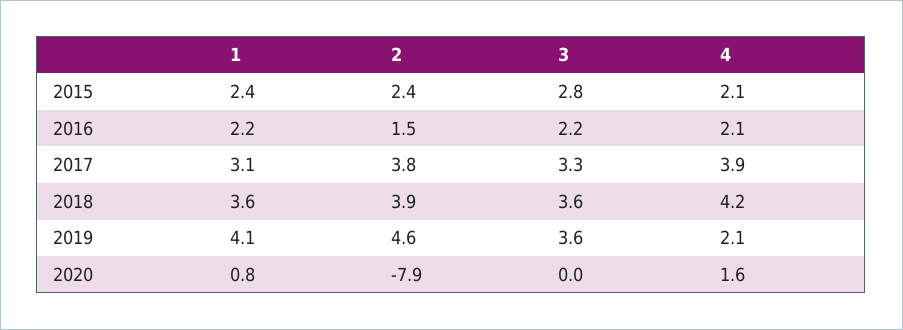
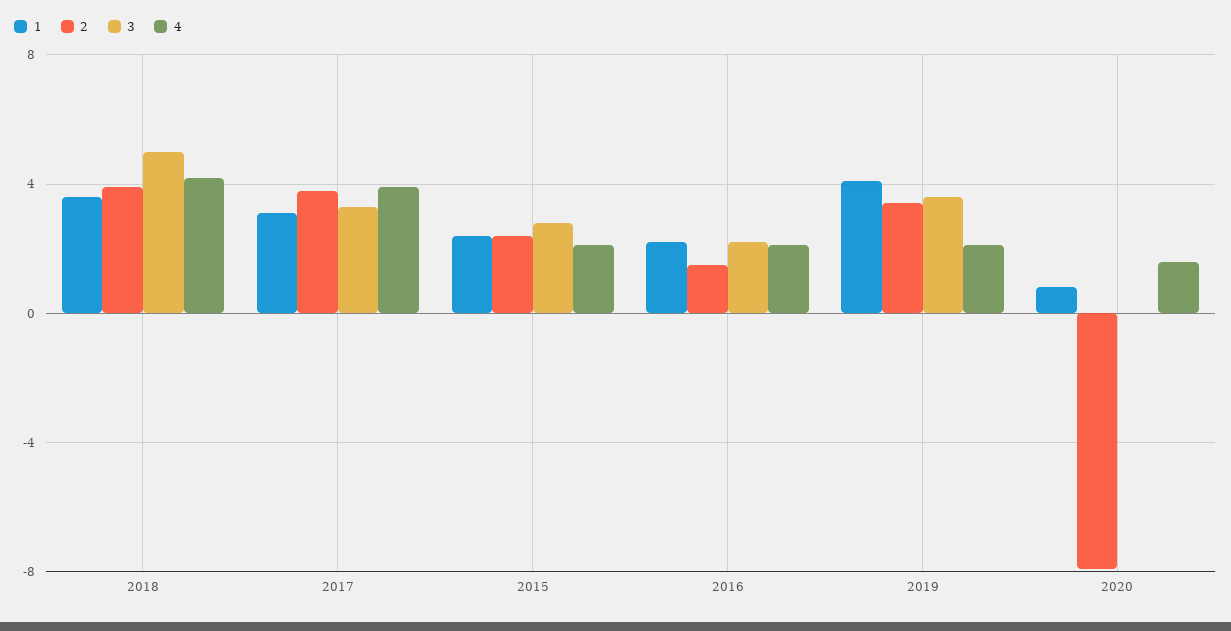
  {
    "1": {
      "2015": 2.4,
      "2016": 2.2,
      "2017": 3.1,
      "2018": 3.6,
      "2019": 4.1,
      "2020": 0.8
    },
    "2": {
      "2015": 2.4,
      "2016": 1.5,
      "2017": 3.8,
      "2018": 3.9,
-     "2019": 4.6,
+     "2019": 3.5,
      "2020": -7.9
    },
    "3": {
      "2015": 2.8,
      "2016": 2.2,
      "2017": 3.3,
-     "2018": 3.6,
+     "2018": 5,
      "2019": 3.6,
      "2020": 0
    },
    "4": {
      "2015": 2.1,
      "2016": 2.1,
      "2017": 3.9,
      "2018": 4.2,
      "2019": 2.1,
      "2020": 1.6
    }
  }

